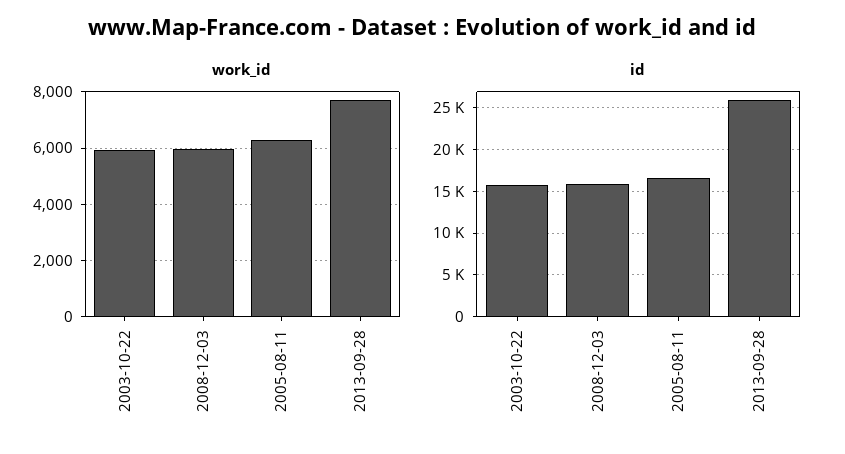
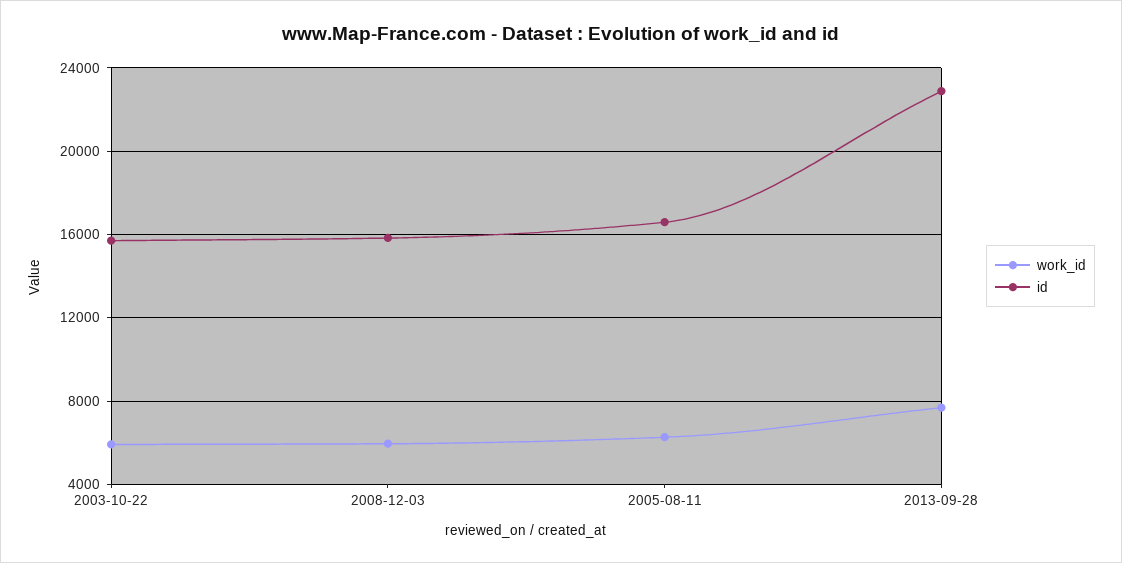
  {
    "work_id": {
      "2003-10-22": 6000,
      "2008-12-03": 6000,
      "2005-08-11": 6250,
      "2013-09-28": 7750
    },
    "id": {
      "2003-10-22": 15500,
      "2008-12-03": 16000,
      "2005-08-11": 16500,
-     "2013-09-28": 26000
+     "2013-09-28": 23000
    }
  }

